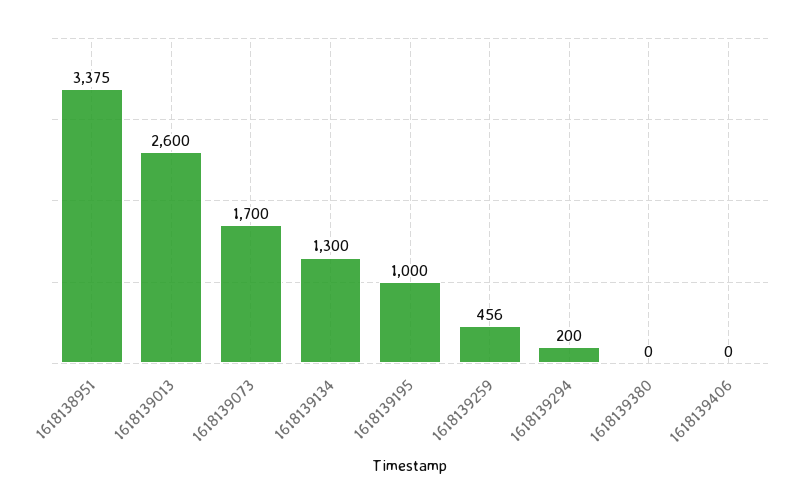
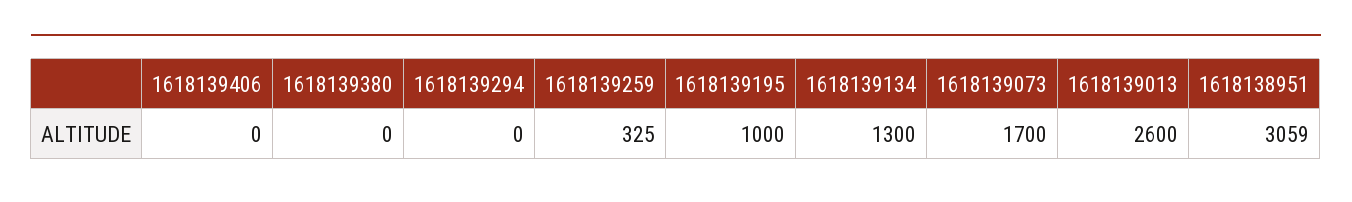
  {
-   "1618138951": 3375,
+   "1618138951": 3059,
    "1618139013": 2600,
    "1618139073": 1700,
    "1618139134": 1300,
    "1618139195": 1000,
-   "1618139259": 456,
+   "1618139259": 325,
-   "1618139294": 200,
+   "1618139294": 0,
    "1618139380": 0,
    "1618139406": 0
  }

